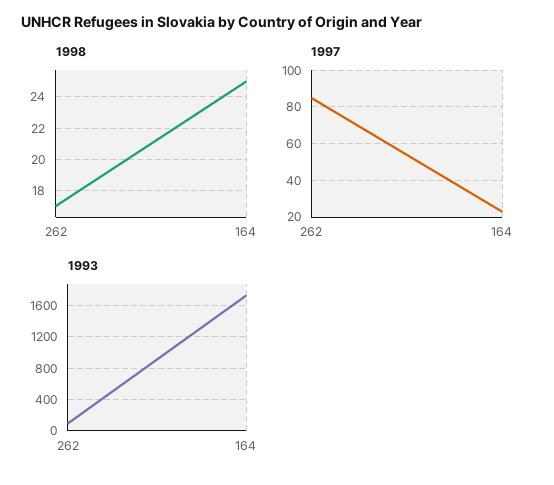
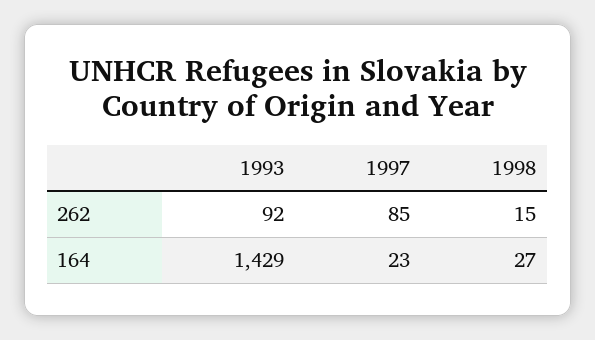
  {
    "1998": {
-     "262": 17,
+     "262": 15,
-     "164": 25
+     "164": 27
    },
    "1997": {
      "262": 85,
      "164": 23
    },
    "1993": {
      "262": 92,
-     "164": 1700
+     "164": 1429
    }
  }

